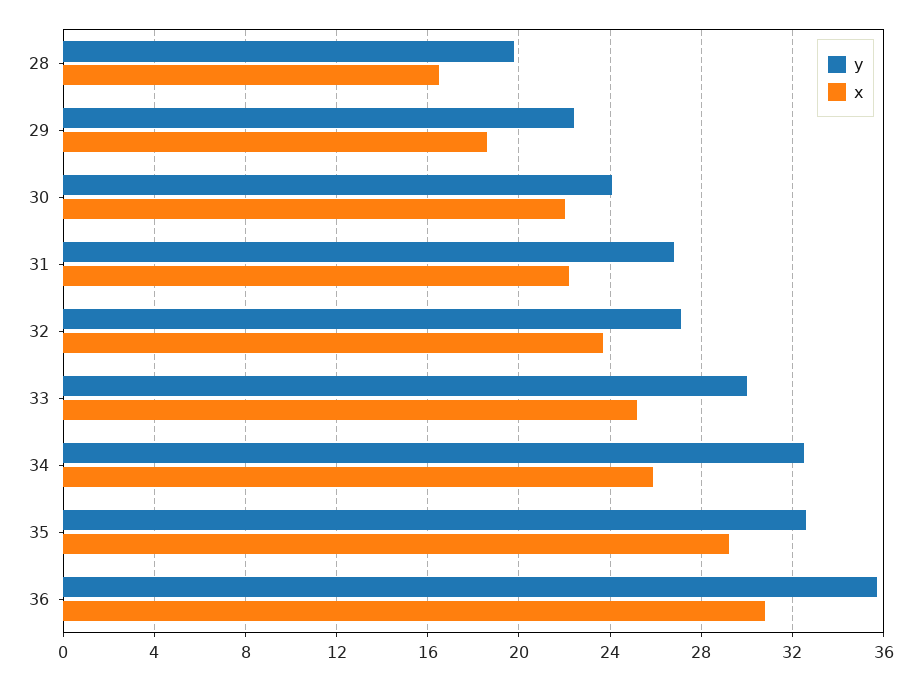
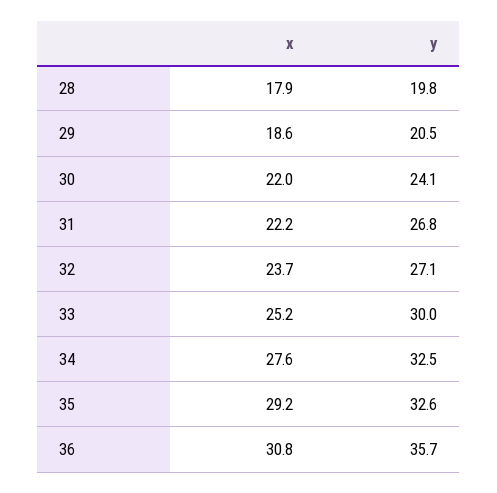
  {
    "y": {
      "28": 19.8,
-     "29": 22.5,
+     "29": 20.5,
      "30": 24.1,
      "31": 26.8,
      "32": 27.1,
      "33": 30,
      "34": 32.5,
      "35": 32.6,
      "36": 35.7
    },
    "x": {
-     "28": 16.5,
+     "28": 17.9,
      "29": 18.6,
      "30": 22,
      "31": 22.2,
      "32": 23.7,
      "33": 25.2,
-     "34": 26,
+     "34": 27.6,
      "35": 29.2,
      "36": 30.8
    }
  }

